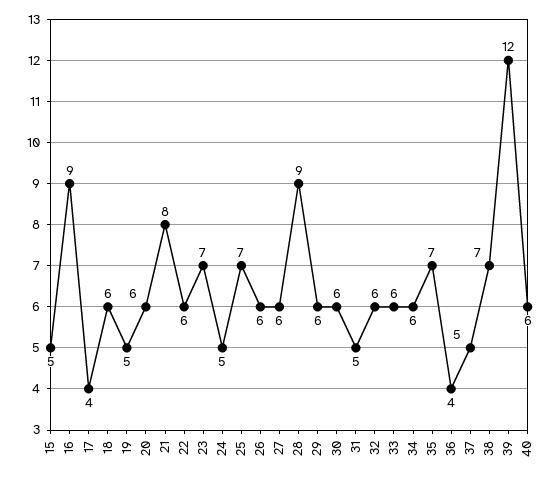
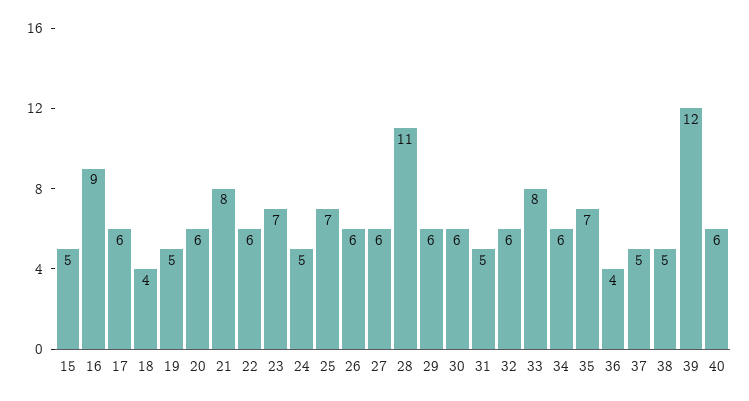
  {
    "15": 5,
    "16": 9,
-   "17": 4,
+   "17": 6,
-   "18": 6,
+   "18": 4,
    "19": 5,
    "20": 6,
    "21": 8,
    "22": 6,
    "23": 7,
    "24": 5,
    "25": 7,
    "26": 6,
    "27": 6,
-   "28": 9,
+   "28": 11,
    "29": 6,
    "30": 6,
    "31": 5,
    "32": 6,
-   "33": 6,
+   "33": 8,
    "34": 6,
    "35": 7,
    "36": 4,
    "37": 5,
-   "38": 7,
+   "38": 5,
    "39": 12,
    "40": 6
  }

